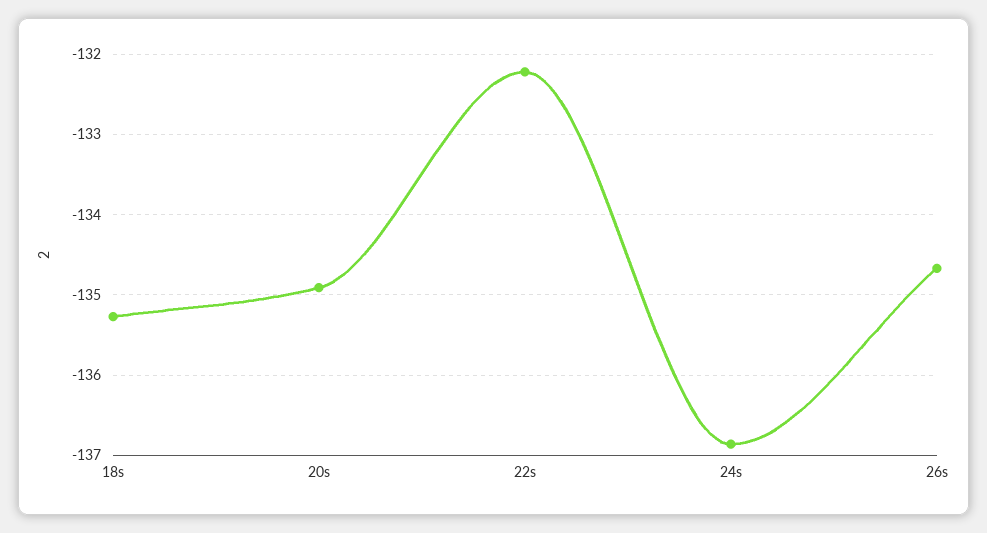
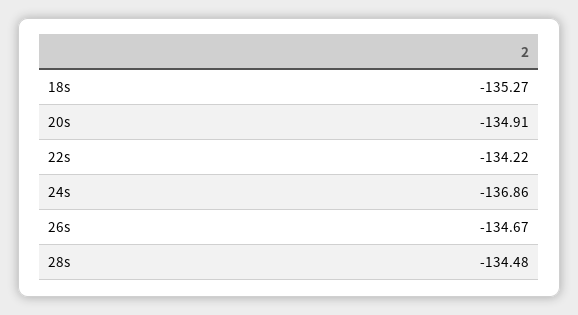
  {
    "18s": -135.27,
    "20s": -134.91,
-   "22s": -132.2,
+   "22s": -134.22,
    "24s": -136.86,
-   "26s": -134.67
+   "26s": -134.67,
+   "28s": -134.48
  }

